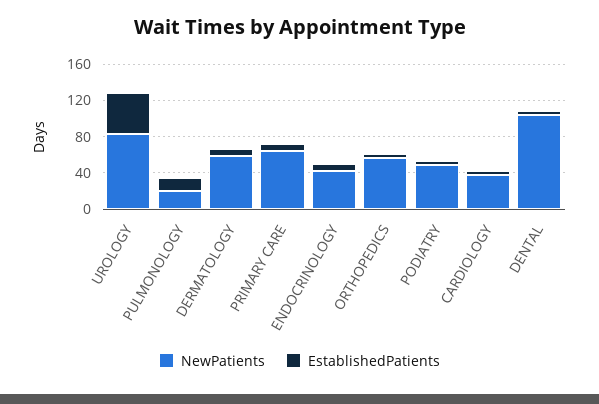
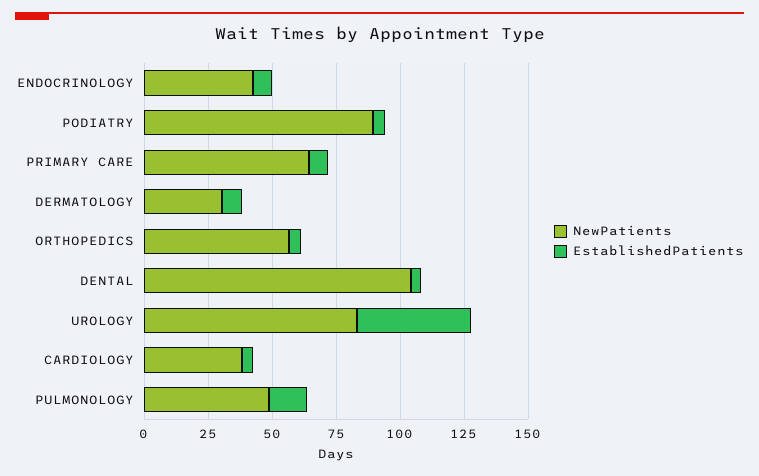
  {
    "NewPatients": {
      "UROLOGY": 85,
-     "PULMONOLOGY": 20,
+     "PULMONOLOGY": 50,
-     "DERMATOLOGY": 60,
+     "DERMATOLOGY": 30,
      "PRIMARY CARE": 65,
      "ENDOCRINOLOGY": 45,
      "ORTHOPEDICS": 55,
-     "PODIATRY": 50,
+     "PODIATRY": 90,
      "CARDIOLOGY": 40,
      "DENTAL": 105
    },
    "EstablishedPatients": {
      "UROLOGY": 45,
      "PULMONOLOGY": 15,
      "DERMATOLOGY": 10,
      "PRIMARY CARE": 10,
      "ENDOCRINOLOGY": 5,
      "ORTHOPEDICS": 5,
      "PODIATRY": 5,
      "CARDIOLOGY": 5,
      "DENTAL": 5
    }
  }

